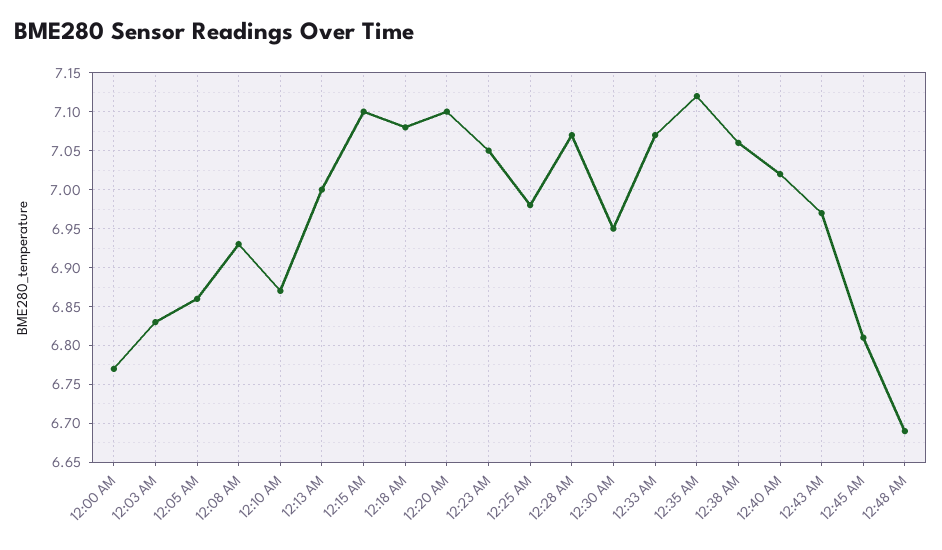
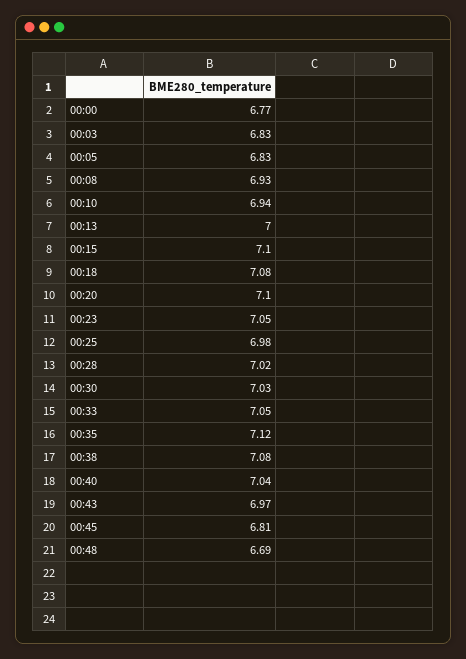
  {
    "12:00 AM": 6.77,
    "12:03 AM": 6.83,
-   "12:05 AM": 6.86,
+   "12:05 AM": 6.83,
    "12:08 AM": 6.93,
-   "12:10 AM": 6.87,
+   "12:10 AM": 6.94,
    "12:13 AM": 7,
    "12:15 AM": 7.1,
    "12:18 AM": 7.08,
    "12:20 AM": 7.1,
    "12:23 AM": 7.05,
    "12:25 AM": 6.98,
-   "12:28 AM": 7.07,
+   "12:28 AM": 7.02,
-   "12:30 AM": 6.95,
+   "12:30 AM": 7.03,
-   "12:33 AM": 7.07,
+   "12:33 AM": 7.05,
    "12:35 AM": 7.12,
-   "12:38 AM": 7.06,
+   "12:38 AM": 7.08,
-   "12:40 AM": 7.02,
+   "12:40 AM": 7.04,
    "12:43 AM": 6.97,
    "12:45 AM": 6.81,
    "12:48 AM": 6.69
  }

